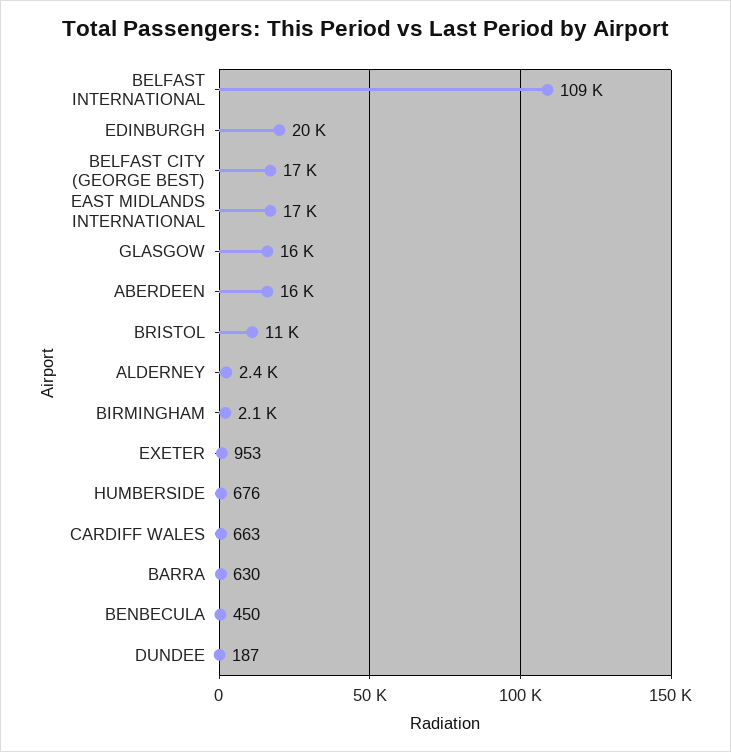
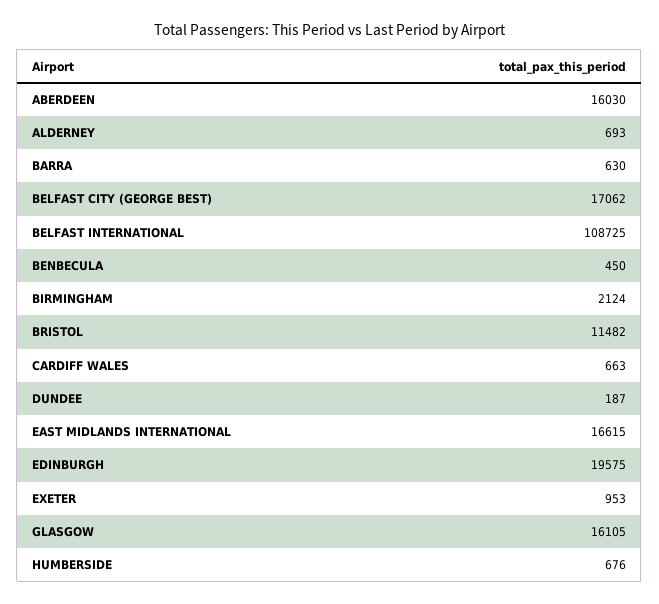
  {
    "BELFAST INTERNATIONAL": 108725,
    "EDINBURGH": 19575,
    "BELFAST CITY (GEORGE BEST)": 17062,
    "EAST MIDLANDS INTERNATIONAL": 16615,
    "GLASGOW": 16105,
    "ABERDEEN": 16030,
    "BRISTOL": 11482,
-   "ALDERNEY": 2400,
+   "ALDERNEY": 693,
    "BIRMINGHAM": 2124,
    "EXETER": 953,
    "HUMBERSIDE": 676,
    "CARDIFF WALES": 663,
    "BARRA": 630,
    "BENBECULA": 450,
    "DUNDEE": 187
  }

